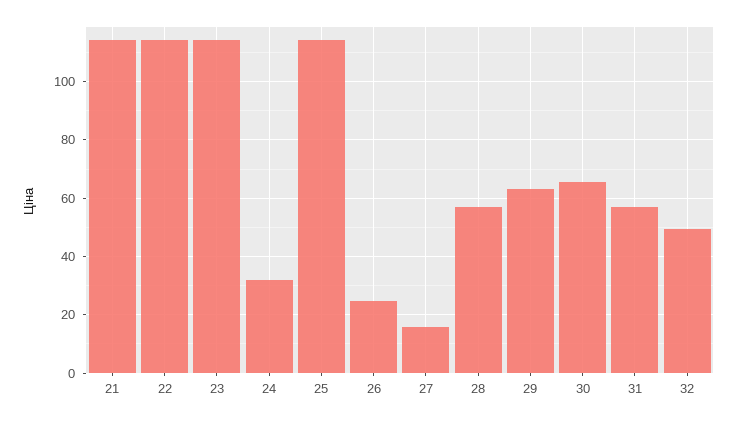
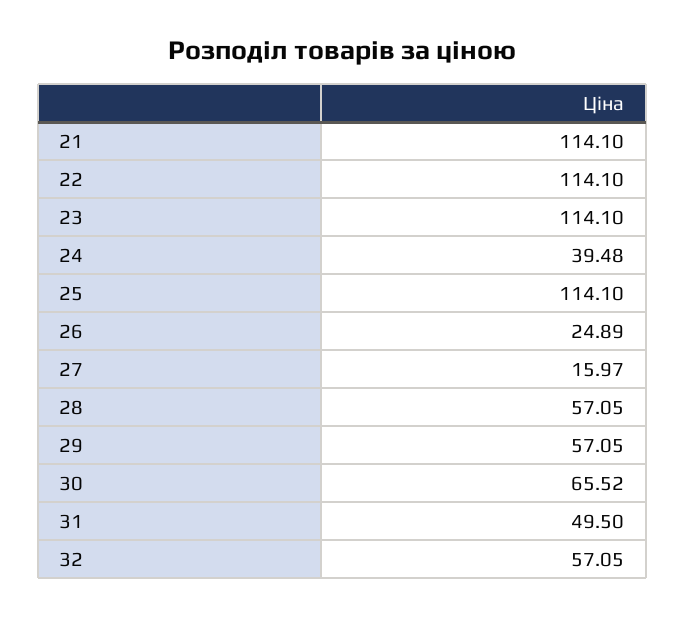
  {
    "21": 114.1,
    "22": 114.1,
    "23": 114.1,
-   "24": 32.5,
+   "24": 39.48,
    "25": 114.1,
    "26": 24.89,
    "27": 15.97,
    "28": 57.05,
-   "29": 62.5,
+   "29": 57.05,
    "30": 65.52,
-   "31": 57.5,
+   "31": 49.5,
-   "32": 50
+   "32": 57.05
  }

